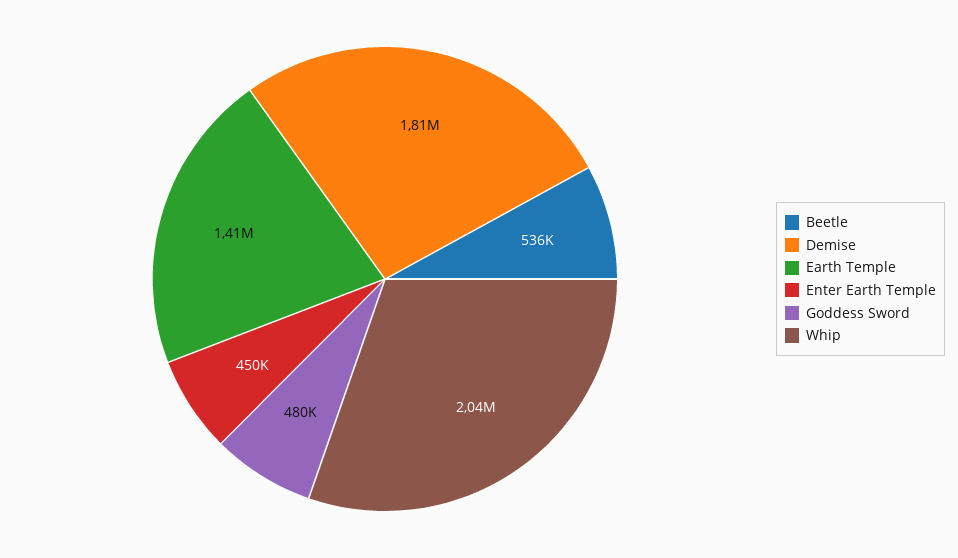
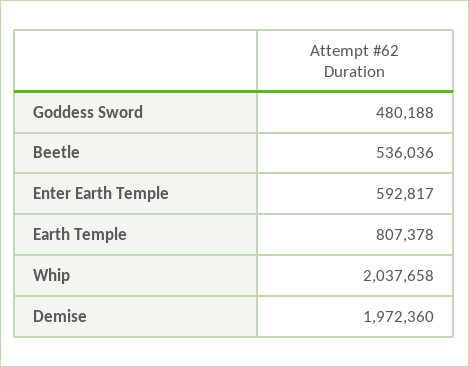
  {
    "Beetle": 536036,
-   "Demise": 1810000,
+   "Demise": 1972360,
-   "Earth Temple": 1410000,
+   "Earth Temple": 807378,
-   "Enter Earth Temple": 450000,
+   "Enter Earth Temple": 592817,
    "Goddess Sword": 480188,
    "Whip": 2037658
  }

